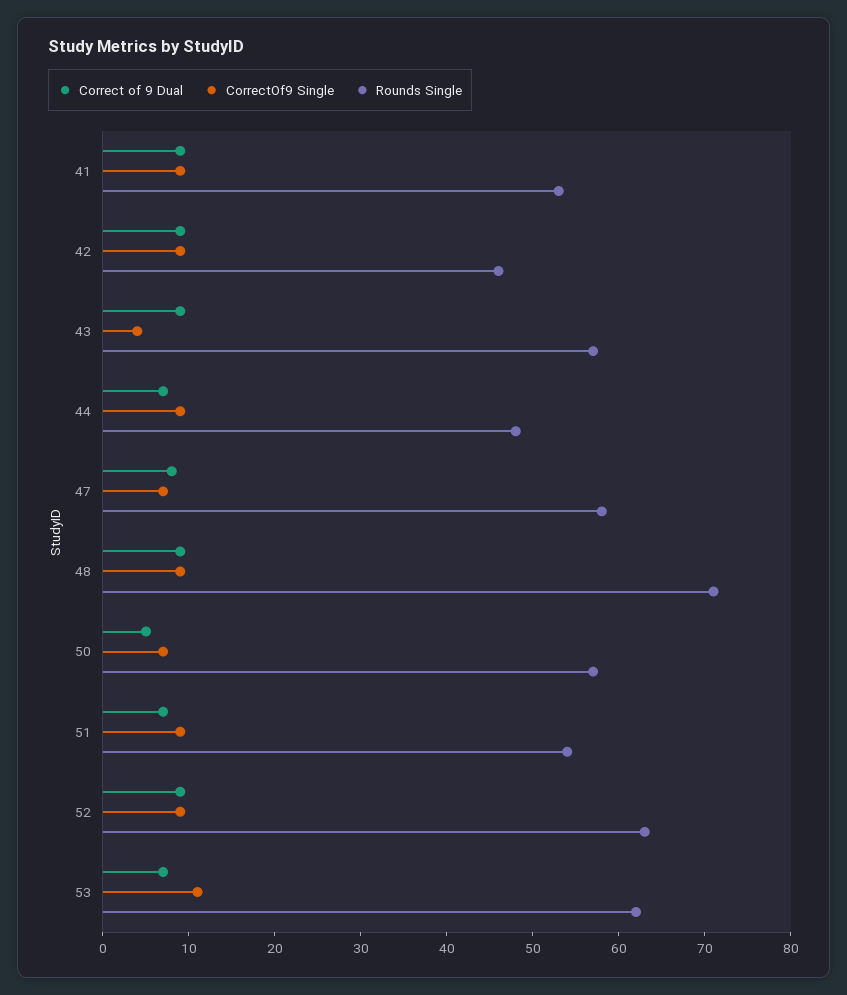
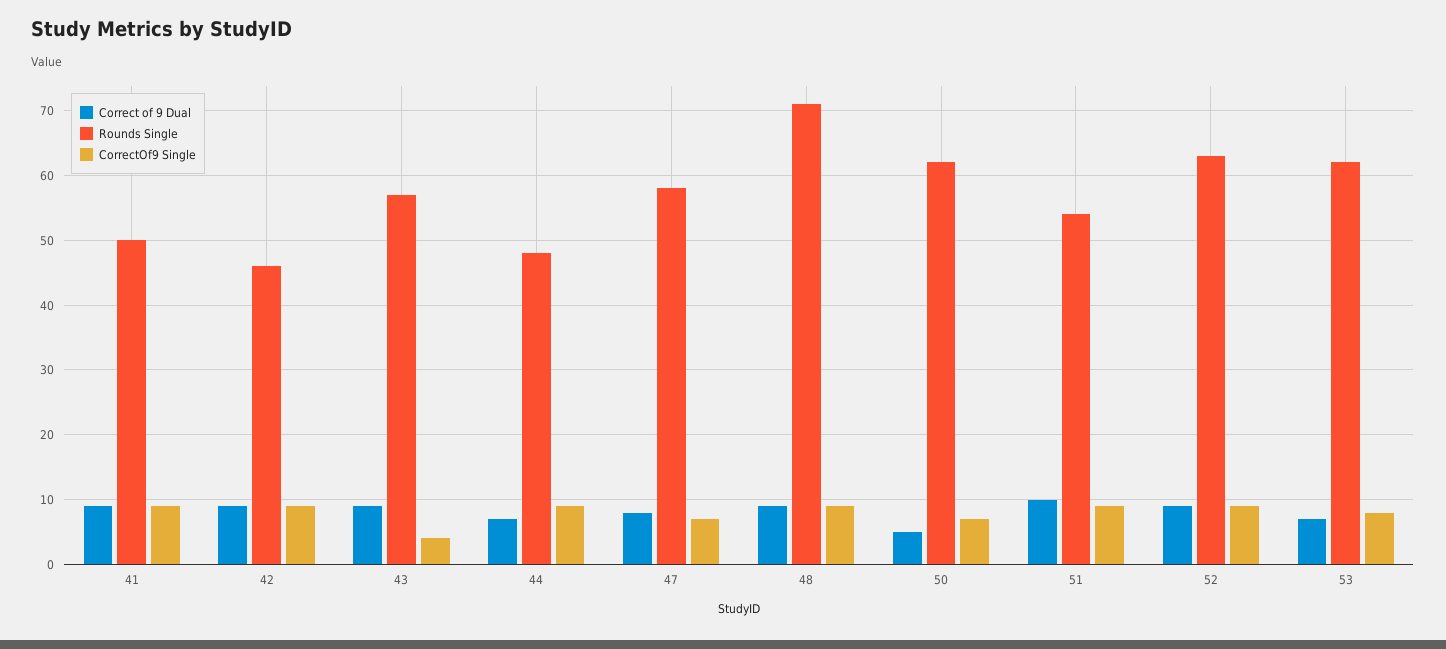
  {
    "Correct of 9 Dual": {
      "41": 9,
      "42": 9,
      "43": 9,
      "44": 7,
      "47": 8,
      "48": 9,
      "50": 5,
-     "51": 7,
+     "51": 10,
      "52": 9,
      "53": 7
    },
    "CorrectOf9 Single": {
      "41": 9,
      "42": 9,
      "43": 4,
      "44": 9,
      "47": 7,
      "48": 9,
      "50": 7,
      "51": 9,
      "52": 9,
-     "53": 11
+     "53": 8
    },
    "Rounds Single": {
-     "41": 53,
+     "41": 50,
      "42": 46,
      "43": 57,
      "44": 48,
      "47": 58,
      "48": 71,
-     "50": 57,
+     "50": 62,
      "51": 54,
      "52": 63,
      "53": 62
    }
  }

